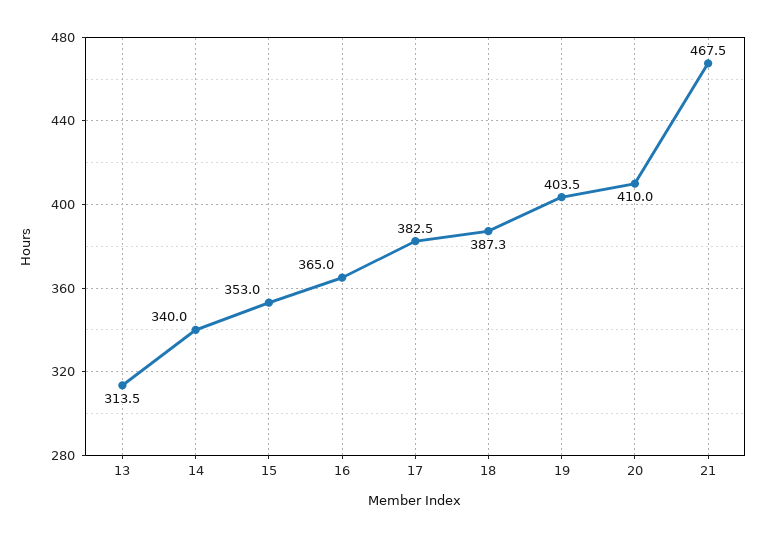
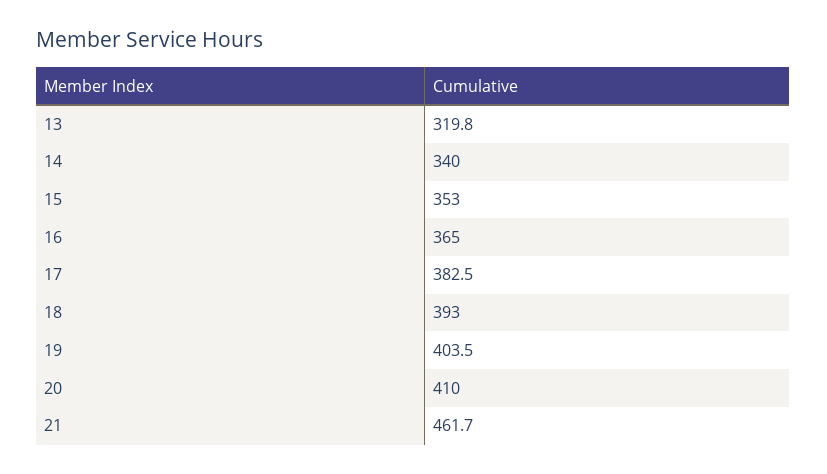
  {
-   "13": 313.5,
+   "13": 319.8,
    "14": 340,
    "15": 353,
    "16": 365,
    "17": 382.5,
-   "18": 387.3,
+   "18": 393,
    "19": 403.5,
    "20": 410,
-   "21": 467.5
+   "21": 461.7
  }

